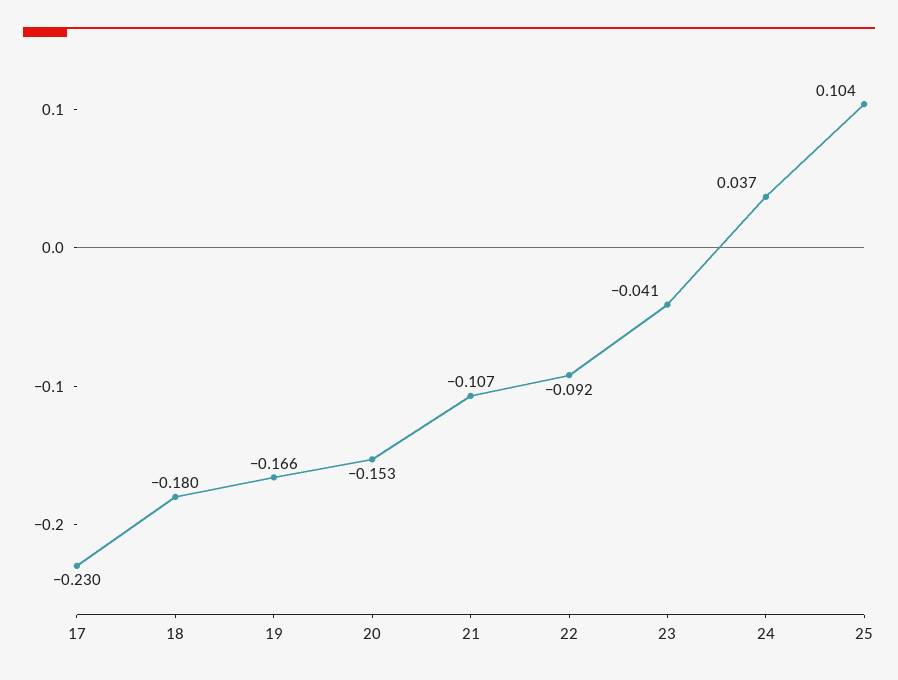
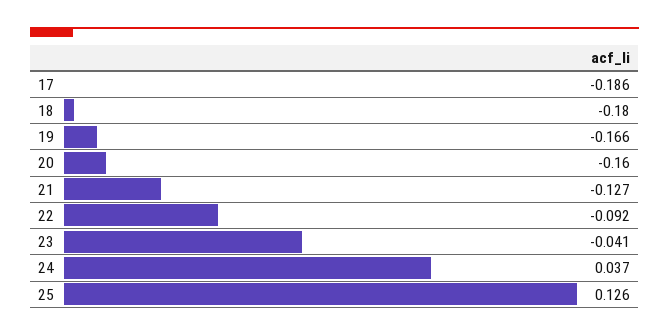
  {
-   "17": -0.23,
+   "17": -0.186,
    "18": -0.18,
    "19": -0.166,
-   "20": -0.153,
+   "20": -0.16,
-   "21": -0.107,
+   "21": -0.127,
    "22": -0.092,
    "23": -0.041,
    "24": 0.037,
-   "25": 0.104
+   "25": 0.126
  }

